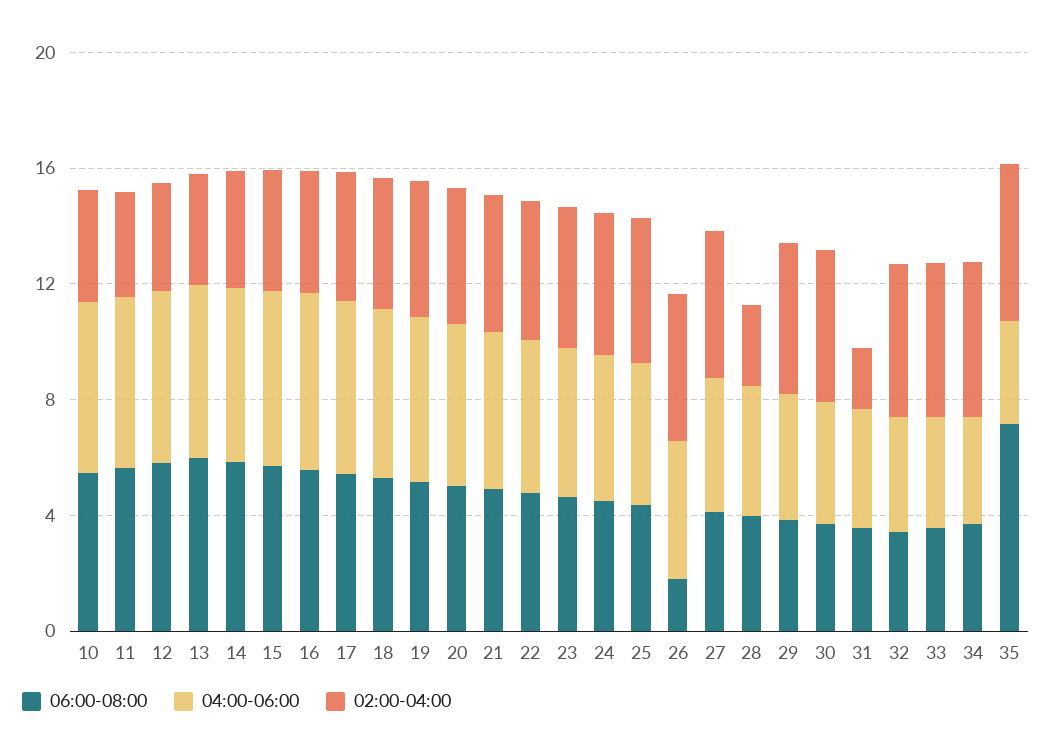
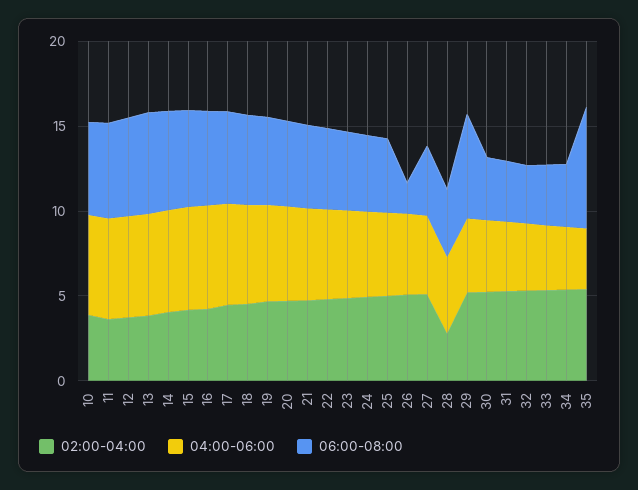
  {
    "06:00-08:00": {
      "10": 5,
      "11": 6,
      "12": 6,
      "13": 6,
      "14": 6,
      "15": 6,
      "16": 6,
      "17": 5,
      "18": 5,
      "19": 5,
      "20": 5,
      "21": 5,
      "22": 5,
      "23": 5,
      "24": 5,
      "25": 4,
      "26": 2,
      "27": 4,
      "28": 4,
-     "29": 4,
+     "29": 6,
      "30": 4,
      "31": 4,
      "32": 3,
      "33": 4,
      "34": 4,
      "35": 7
    },
    "04:00-06:00": {
      "10": 6,
      "11": 6,
      "12": 6,
      "13": 6,
      "14": 6,
      "15": 6,
      "16": 6,
      "17": 6,
      "18": 6,
      "19": 6,
      "20": 6,
      "21": 5,
      "22": 5,
      "23": 5,
      "24": 5,
      "25": 5,
      "26": 5,
      "27": 5,
      "28": 5,
      "29": 4,
      "30": 4,
      "31": 4,
      "32": 4,
      "33": 4,
      "34": 4,
      "35": 4
    },
    "02:00-04:00": {
      "10": 4,
      "11": 4,
      "12": 4,
      "13": 4,
      "14": 4,
      "15": 4,
      "16": 4,
      "17": 4,
      "18": 5,
      "19": 5,
      "20": 5,
      "21": 5,
      "22": 5,
      "23": 5,
      "24": 5,
      "25": 5,
      "26": 5,
      "27": 5,
      "28": 3,
      "29": 5,
      "30": 5,
-     "31": 2,
+     "31": 5,
      "32": 5,
      "33": 5,
      "34": 5,
      "35": 5
    }
  }

